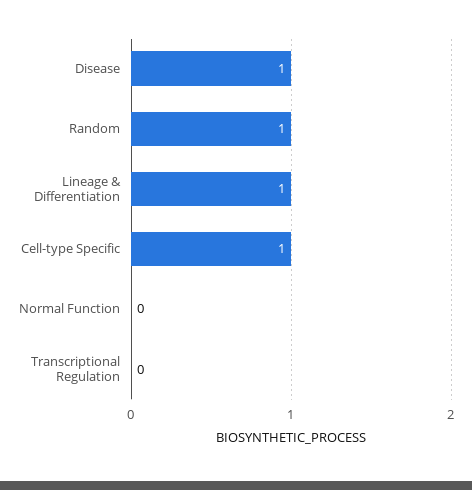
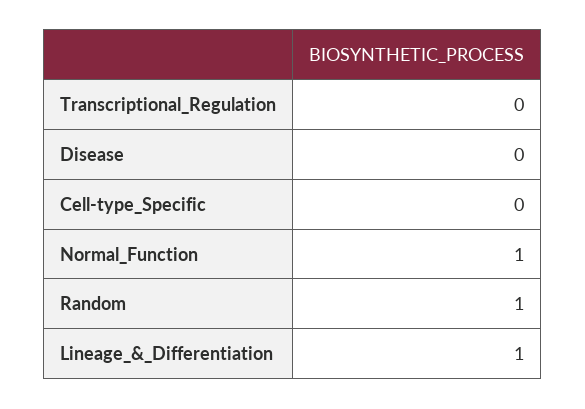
  {
-   "Disease": 1,
+   "Disease": 0,
    "Random": 1,
    "Lineage & Differentiation": 1,
-   "Cell-type Specific": 1,
+   "Cell-type Specific": 0,
-   "Normal Function": 0,
+   "Normal Function": 1,
    "Transcriptional Regulation": 0
  }

